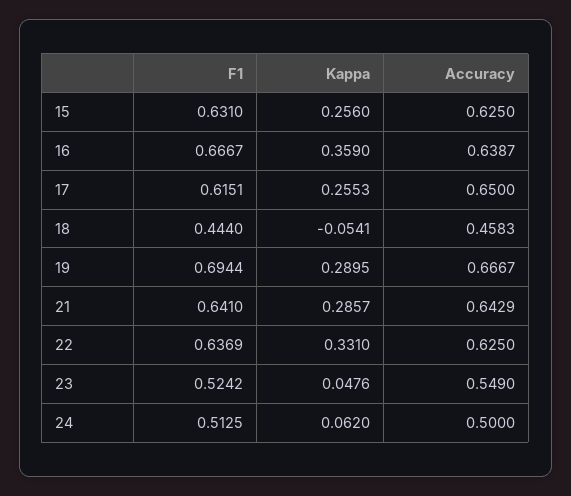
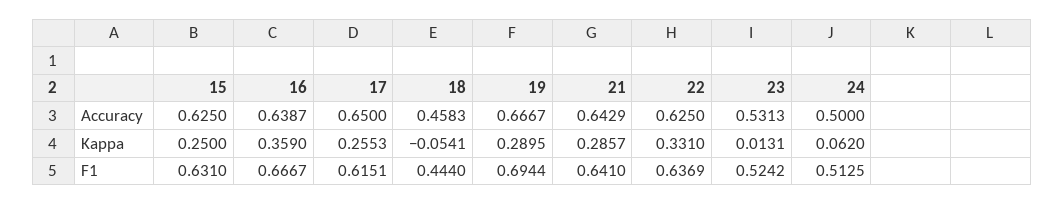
  {
    "F1": {
      "15": 0.631,
      "16": 0.6667,
      "17": 0.6151,
      "18": 0.444,
      "19": 0.6944,
      "21": 0.641,
      "22": 0.6369,
      "23": 0.5242,
      "24": 0.5125
    },
    "Kappa": {
-     "15": 0.256,
+     "15": 0.25,
      "16": 0.359,
      "17": 0.2553,
      "18": -0.0541,
      "19": 0.2895,
      "21": 0.2857,
      "22": 0.331,
-     "23": 0.0476,
+     "23": 0.0131,
      "24": 0.062
    },
    "Accuracy": {
      "15": 0.625,
      "16": 0.6387,
      "17": 0.65,
      "18": 0.4583,
      "19": 0.6667,
      "21": 0.6429,
      "22": 0.625,
-     "23": 0.549,
+     "23": 0.5313,
      "24": 0.5
    }
  }

